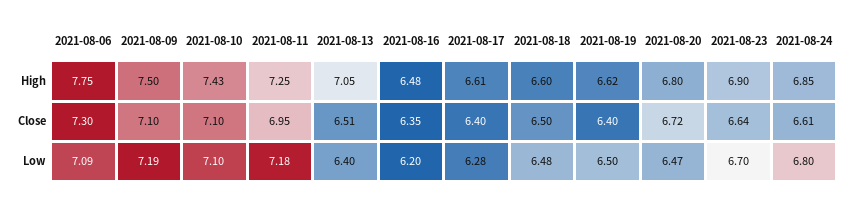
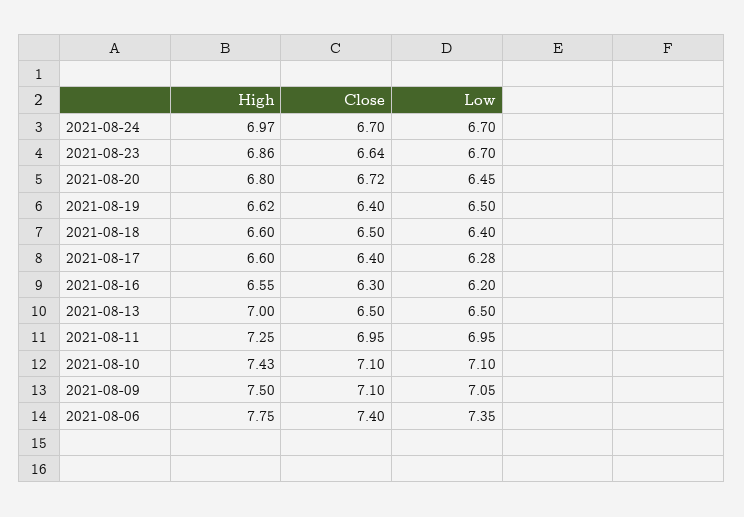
  {
    "2021-08-06": {
      "High": 7.75,
-     "Close": 7.3,
+     "Close": 7.4,
-     "Low": 7.09
+     "Low": 7.35
    },
    "2021-08-09": {
      "High": 7.5,
      "Close": 7.1,
-     "Low": 7.19
+     "Low": 7.05
    },
    "2021-08-10": {
      "High": 7.43,
      "Close": 7.1,
      "Low": 7.1
    },
    "2021-08-11": {
      "High": 7.25,
      "Close": 6.95,
-     "Low": 7.18
+     "Low": 6.95
    },
    "2021-08-13": {
-     "High": 7.05,
+     "High": 7,
-     "Close": 6.51,
+     "Close": 6.5,
-     "Low": 6.4
+     "Low": 6.5
    },
    "2021-08-16": {
-     "High": 6.48,
+     "High": 6.55,
-     "Close": 6.35,
+     "Close": 6.3,
      "Low": 6.2
    },
    "2021-08-17": {
-     "High": 6.61,
+     "High": 6.6,
      "Close": 6.4,
      "Low": 6.28
    },
    "2021-08-18": {
      "High": 6.6,
      "Close": 6.5,
-     "Low": 6.48
+     "Low": 6.4
    },
    "2021-08-19": {
      "High": 6.62,
      "Close": 6.4,
      "Low": 6.5
    },
    "2021-08-20": {
      "High": 6.8,
      "Close": 6.72,
-     "Low": 6.47
+     "Low": 6.45
    },
    "2021-08-23": {
-     "High": 6.9,
+     "High": 6.86,
      "Close": 6.64,
      "Low": 6.7
    },
    "2021-08-24": {
-     "High": 6.85,
+     "High": 6.97,
-     "Close": 6.61,
+     "Close": 6.7,
-     "Low": 6.8
+     "Low": 6.7
    }
  }

